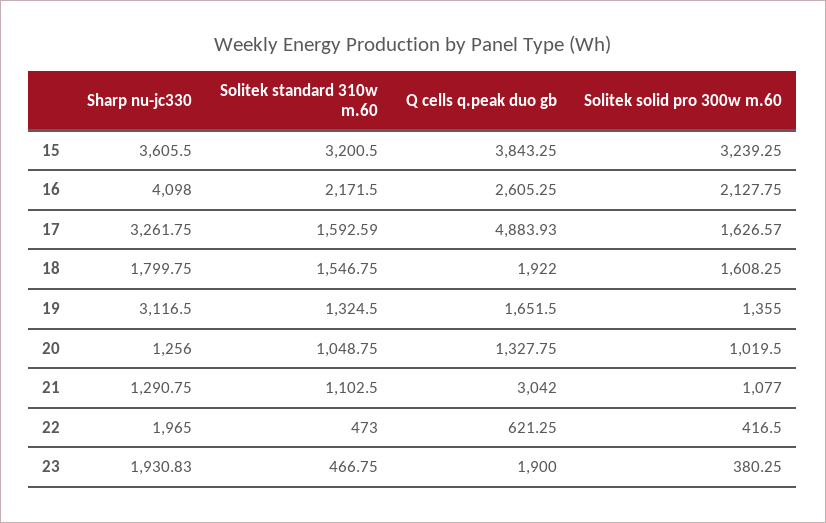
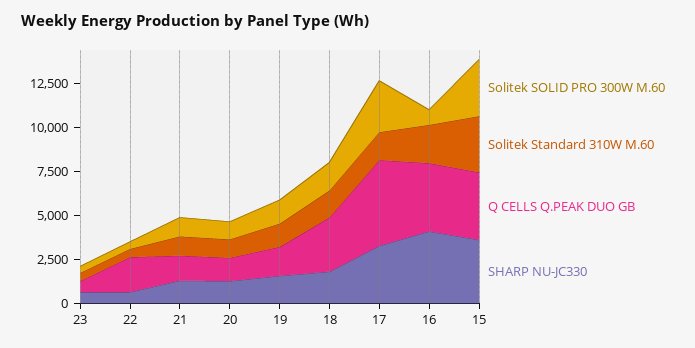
  {
    "Sharp nu-jc330": {
      "15": 3605.5,
      "16": 4098,
      "17": 3261.75,
      "18": 1799.75,
-     "19": 3116.5,
+     "19": 1500,
      "20": 1256,
      "21": 1290.75,
-     "22": 1965,
+     "22": 500,
-     "23": 1930.83
+     "23": 500
    },
    "Solitek standard 310w m.60": {
      "15": 3200.5,
      "16": 2171.5,
      "17": 1592.59,
      "18": 1546.75,
      "19": 1324.5,
      "20": 1048.75,
      "21": 1102.5,
      "22": 473,
      "23": 466.75
    },
    "Q cells q.peak duo gb": {
      "15": 3843.25,
-     "16": 2605.25,
+     "16": 4000,
      "17": 4883.93,
-     "18": 1922,
+     "18": 3000,
      "19": 1651.5,
      "20": 1327.75,
-     "21": 3042,
+     "21": 1500,
-     "22": 621.25,
+     "22": 2000,
-     "23": 1900
+     "23": 500
    },
    "Solitek solid pro 300w m.60": {
      "15": 3239.25,
-     "16": 2127.75,
+     "16": 1000,
-     "17": 1626.57,
+     "17": 3000,
      "18": 1608.25,
      "19": 1355,
      "20": 1019.5,
      "21": 1077,
      "22": 416.5,
      "23": 380.25
    }
  }

